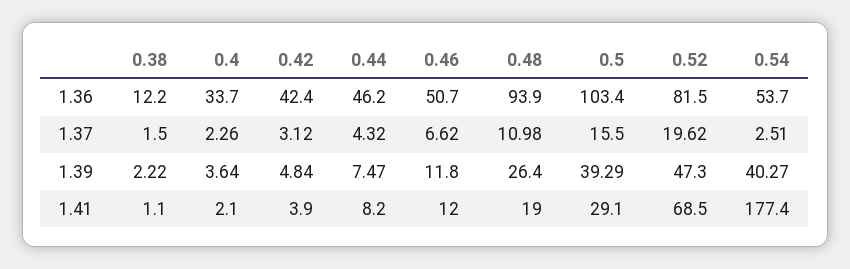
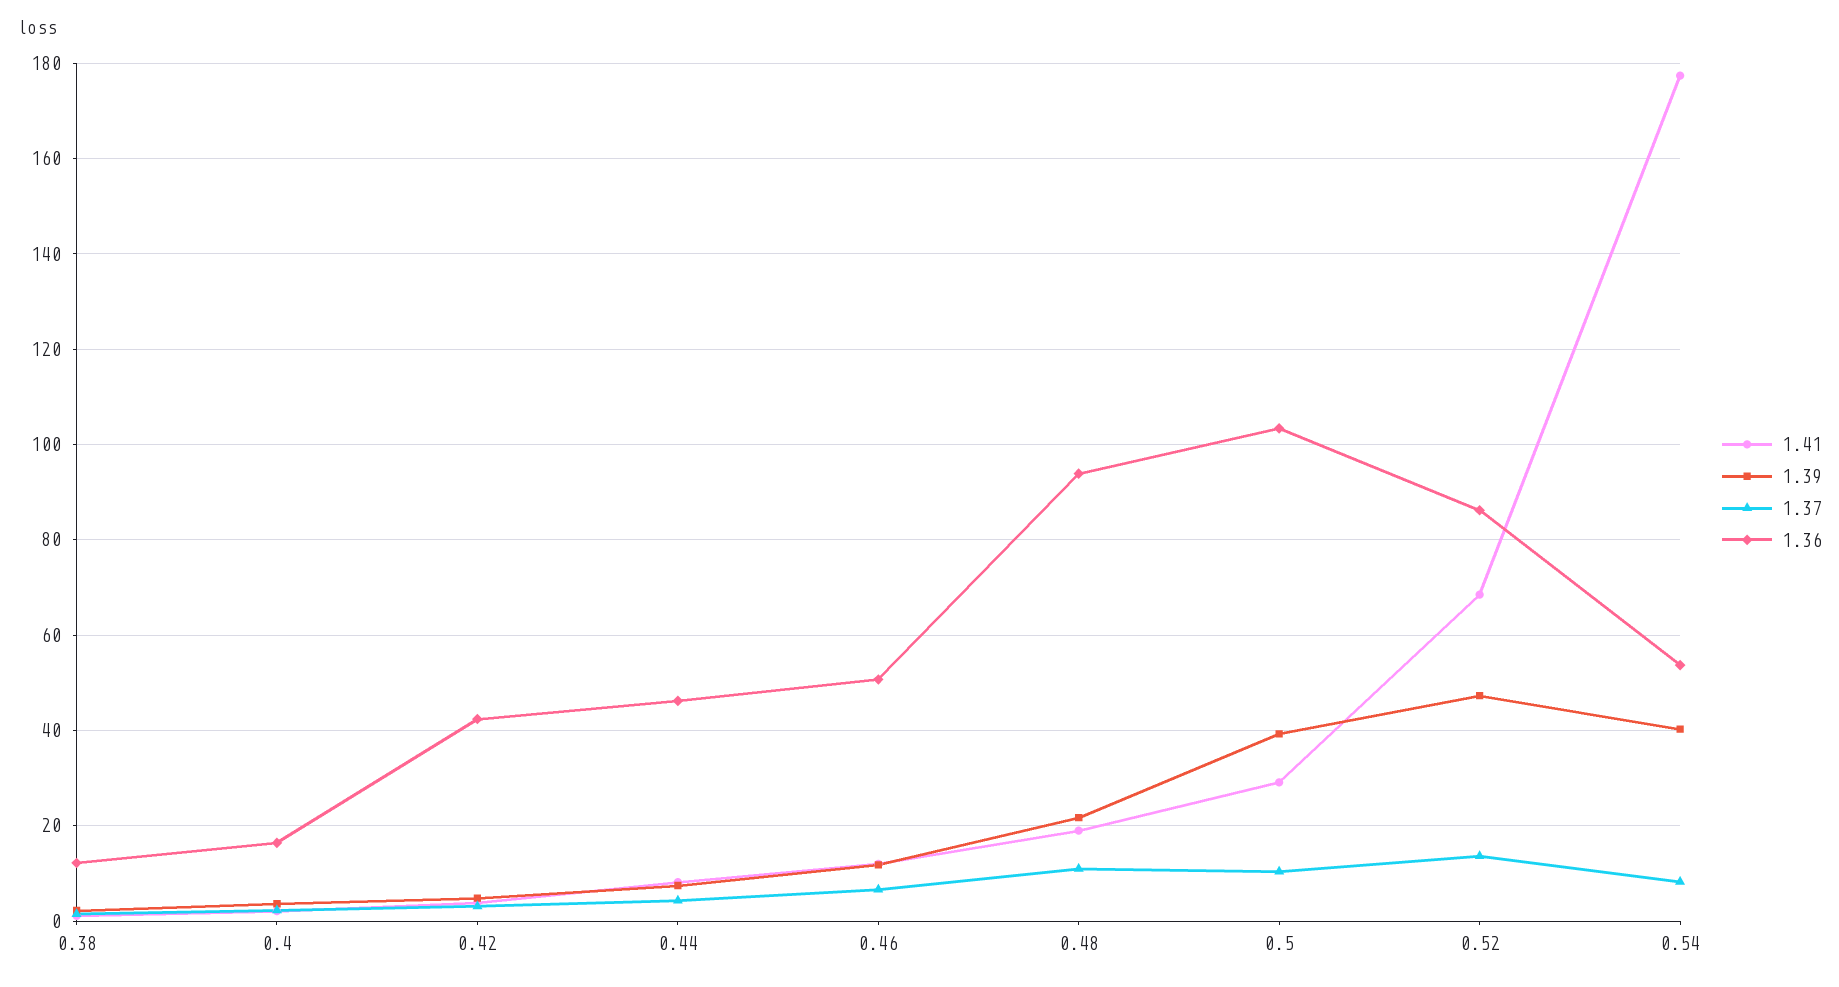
  {
    "1.36": {
      "0.38": 12.2,
-     "0.4": 33.7,
+     "0.4": 16,
      "0.42": 42.4,
      "0.44": 46.2,
      "0.46": 50.7,
      "0.48": 93.9,
      "0.5": 103.4,
-     "0.52": 81.5,
+     "0.52": 86,
      "0.54": 53.7
    },
    "1.37": {
      "0.38": 1.5,
      "0.4": 2.26,
      "0.42": 3.12,
      "0.44": 4.32,
      "0.46": 6.62,
      "0.48": 10.98,
-     "0.5": 15.5,
+     "0.5": 10,
-     "0.52": 19.62,
+     "0.52": 14,
-     "0.54": 2.51
+     "0.54": 8
    },
    "1.39": {
      "0.38": 2.22,
      "0.4": 3.64,
      "0.42": 4.84,
      "0.44": 7.47,
      "0.46": 11.8,
-     "0.48": 26.4,
+     "0.48": 22,
      "0.5": 39.29,
      "0.52": 47.3,
      "0.54": 40.27
    },
    "1.41": {
      "0.38": 1.1,
      "0.4": 2.1,
      "0.42": 3.9,
      "0.44": 8.2,
      "0.46": 12,
      "0.48": 19,
      "0.5": 29.1,
      "0.52": 68.5,
      "0.54": 177.4
    }
  }

